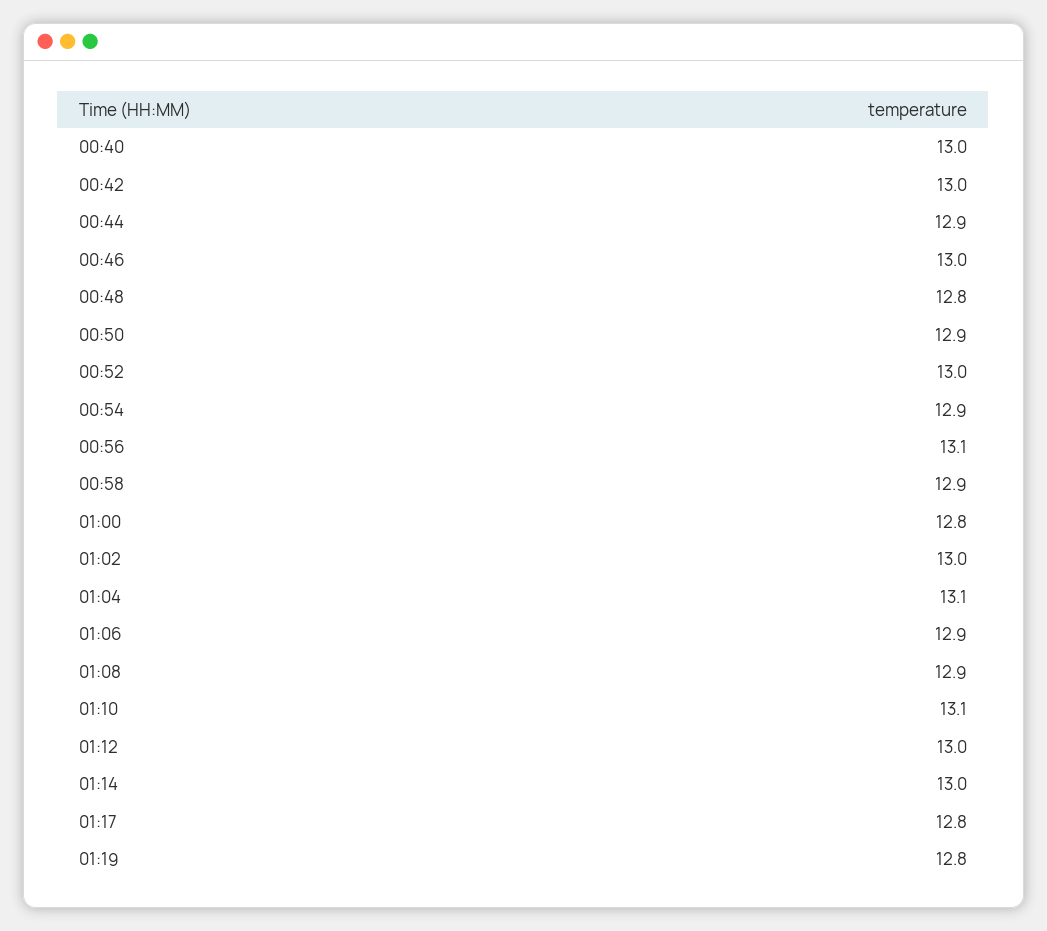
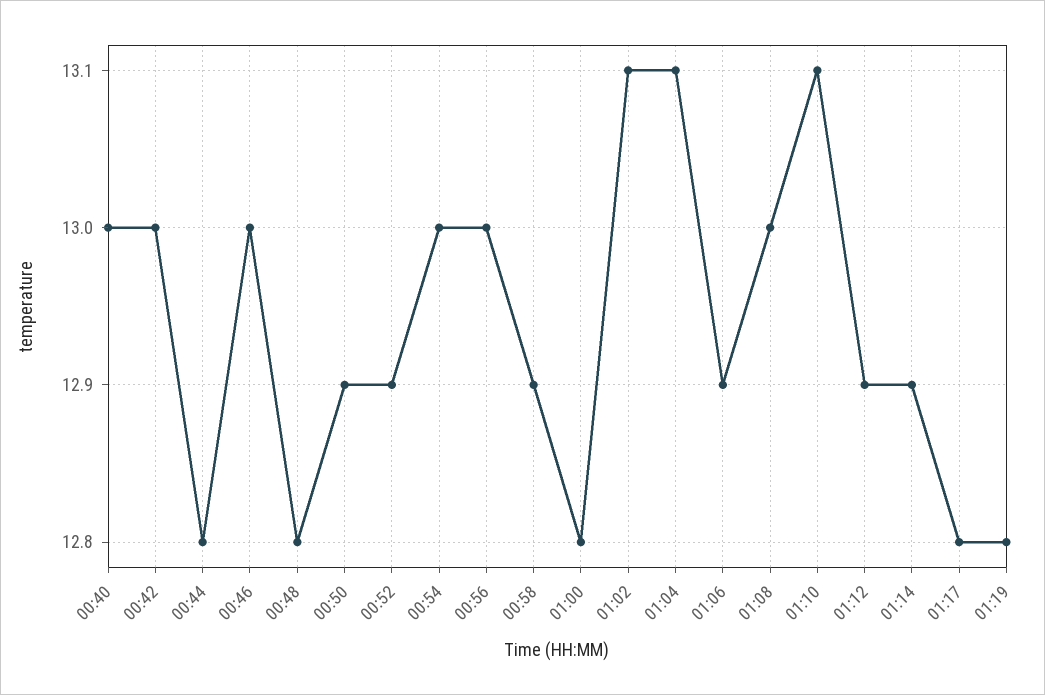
  {
    "00:40": 13,
    "00:42": 13,
-   "00:44": 12.9,
+   "00:44": 12.8,
    "00:46": 13,
    "00:48": 12.8,
    "00:50": 12.9,
-   "00:52": 13,
+   "00:52": 12.9,
-   "00:54": 12.9,
+   "00:54": 13,
-   "00:56": 13.1,
+   "00:56": 13,
    "00:58": 12.9,
    "01:00": 12.8,
-   "01:02": 13,
+   "01:02": 13.1,
    "01:04": 13.1,
    "01:06": 12.9,
-   "01:08": 12.9,
+   "01:08": 13,
    "01:10": 13.1,
-   "01:12": 13,
+   "01:12": 12.9,
-   "01:14": 13,
+   "01:14": 12.9,
    "01:17": 12.8,
    "01:19": 12.8
  }

